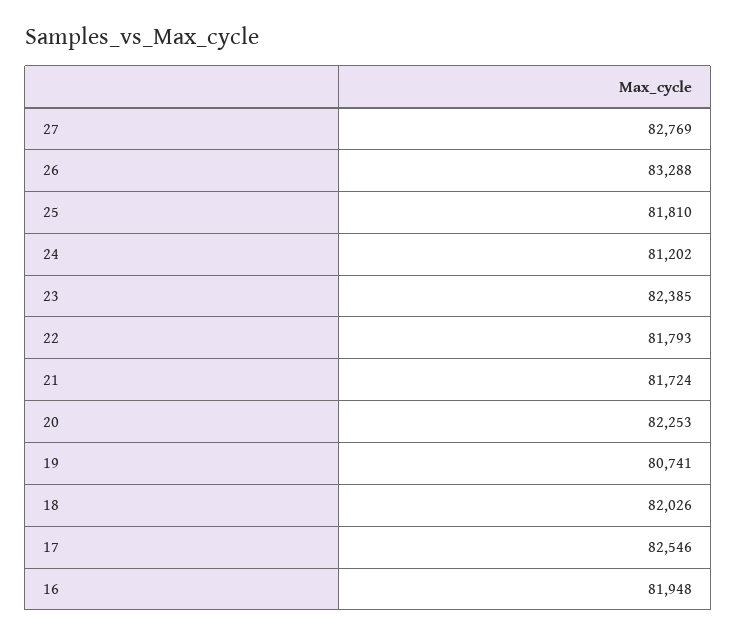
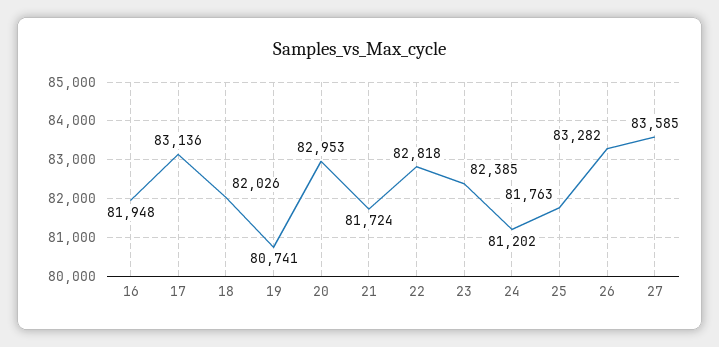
  {
-   "27": 82769,
+   "27": 83585,
-   "26": 83288,
+   "26": 83282,
-   "25": 81810,
+   "25": 81763,
    "24": 81202,
    "23": 82385,
-   "22": 81793,
+   "22": 82818,
    "21": 81724,
-   "20": 82253,
+   "20": 82953,
    "19": 80741,
    "18": 82026,
-   "17": 82546,
+   "17": 83136,
    "16": 81948
  }

